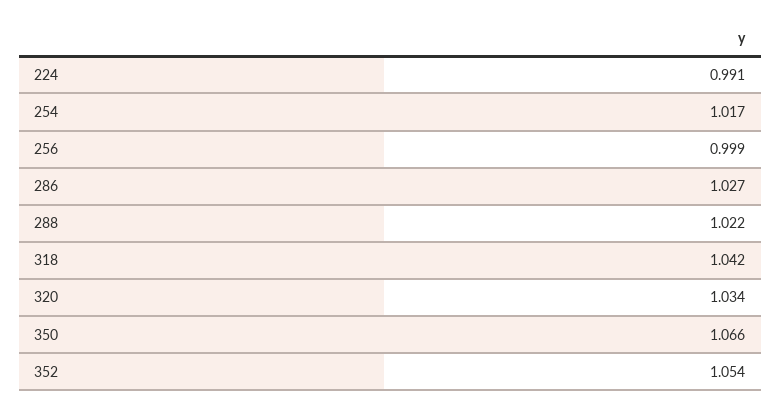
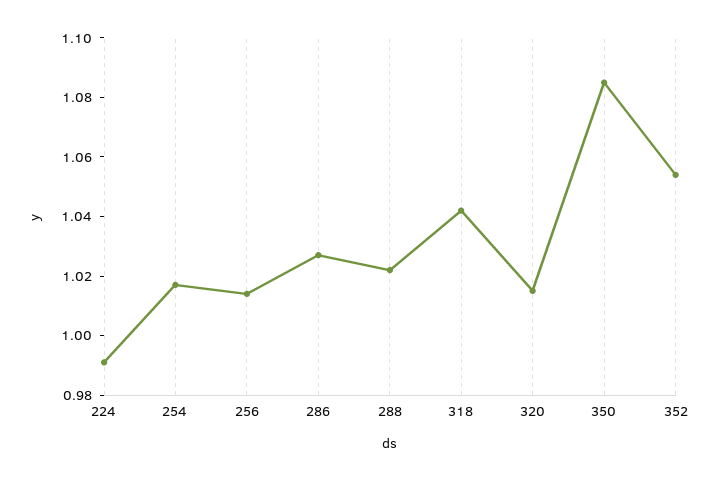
  {
    "224": 0.991,
    "254": 1.017,
-   "256": 0.999,
+   "256": 1.015,
    "286": 1.027,
    "288": 1.022,
    "318": 1.042,
-   "320": 1.034,
+   "320": 1.015,
-   "350": 1.066,
+   "350": 1.085,
    "352": 1.054
  }

